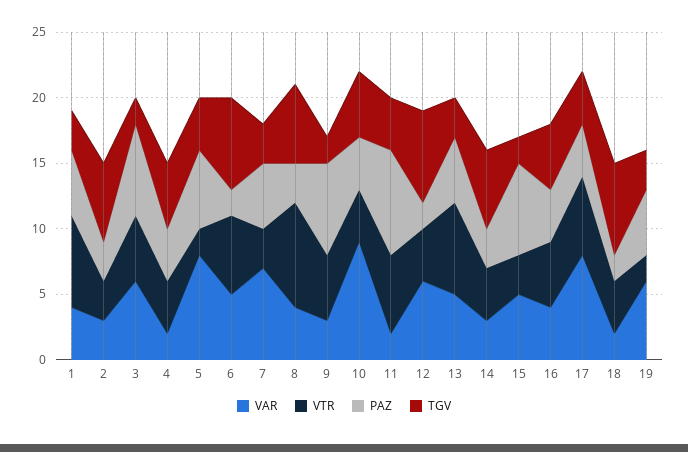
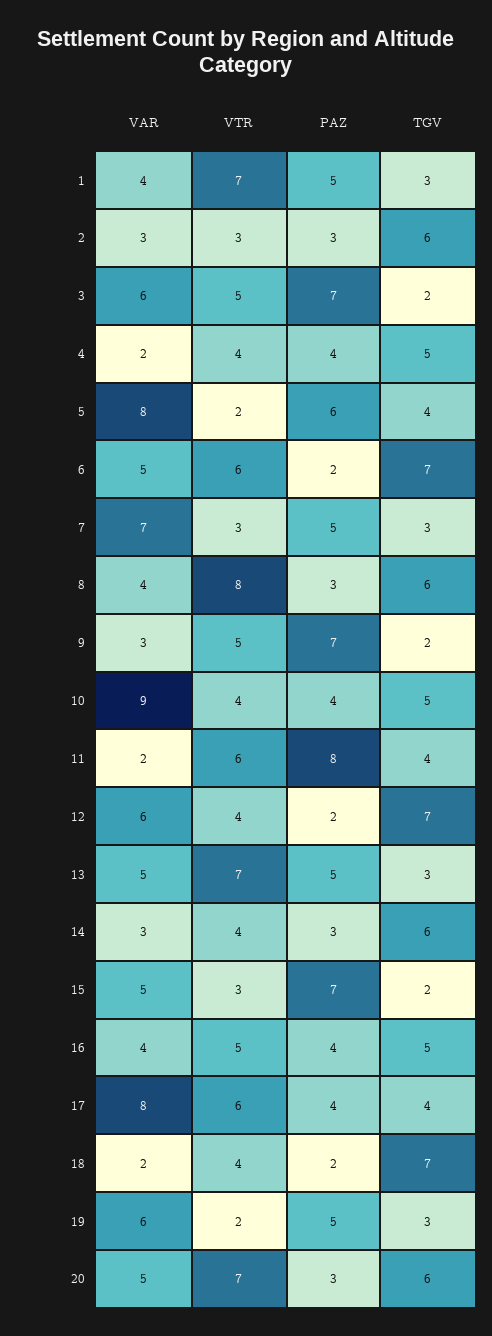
  {
    "VAR": {
      "1": 4,
      "2": 3,
      "3": 6,
      "4": 2,
      "5": 8,
      "6": 5,
      "7": 7,
      "8": 4,
      "9": 3,
      "10": 9,
      "11": 2,
      "12": 6,
      "13": 5,
      "14": 3,
      "15": 5,
      "16": 4,
      "17": 8,
      "18": 2,
-     "19": 6
+     "19": 6,
+     "20": 5
    },
    "VTR": {
      "1": 7,
      "2": 3,
      "3": 5,
      "4": 4,
      "5": 2,
      "6": 6,
      "7": 3,
      "8": 8,
      "9": 5,
      "10": 4,
      "11": 6,
      "12": 4,
      "13": 7,
      "14": 4,
      "15": 3,
      "16": 5,
      "17": 6,
      "18": 4,
-     "19": 2
+     "19": 2,
+     "20": 7
    },
    "PAZ": {
      "1": 5,
      "2": 3,
      "3": 7,
      "4": 4,
      "5": 6,
      "6": 2,
      "7": 5,
      "8": 3,
      "9": 7,
      "10": 4,
      "11": 8,
      "12": 2,
      "13": 5,
      "14": 3,
      "15": 7,
      "16": 4,
      "17": 4,
      "18": 2,
-     "19": 5
+     "19": 5,
+     "20": 3
    },
    "TGV": {
      "1": 3,
      "2": 6,
      "3": 2,
      "4": 5,
      "5": 4,
      "6": 7,
      "7": 3,
      "8": 6,
      "9": 2,
      "10": 5,
      "11": 4,
      "12": 7,
      "13": 3,
      "14": 6,
      "15": 2,
      "16": 5,
      "17": 4,
      "18": 7,
-     "19": 3
+     "19": 3,
+     "20": 6
    }
  }

